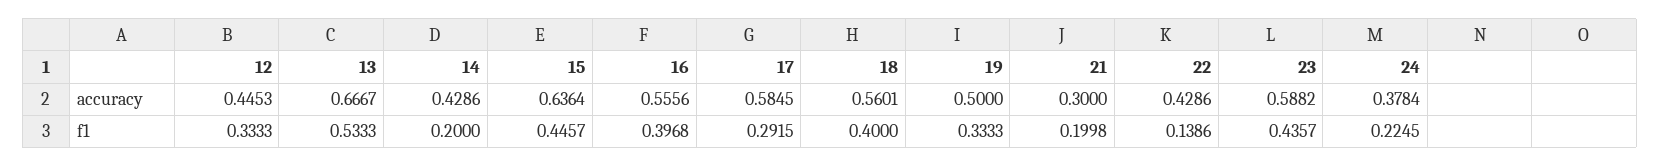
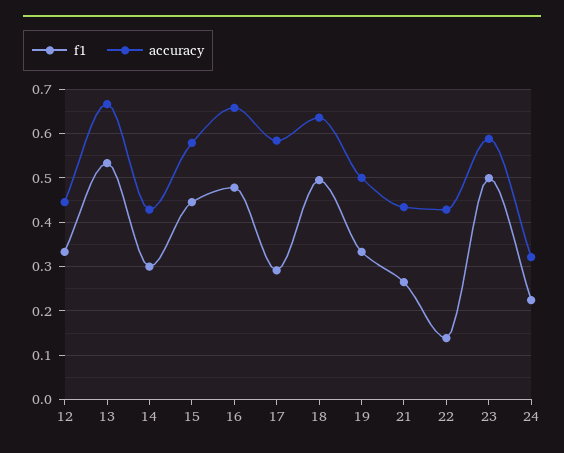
  {
    "accuracy": {
      "12": 0.4453,
      "13": 0.6667,
      "14": 0.4286,
-     "15": 0.6364,
+     "15": 0.58,
-     "16": 0.5556,
+     "16": 0.66,
      "17": 0.5845,
-     "18": 0.5601,
+     "18": 0.64,
      "19": 0.5,
-     "21": 0.3,
+     "21": 0.44,
      "22": 0.4286,
      "23": 0.5882,
-     "24": 0.3784
+     "24": 0.32
    },
    "f1": {
      "12": 0.3333,
      "13": 0.5333,
-     "14": 0.2,
+     "14": 0.3,
      "15": 0.4457,
-     "16": 0.3968,
+     "16": 0.48,
      "17": 0.2915,
-     "18": 0.4,
+     "18": 0.5,
      "19": 0.3333,
-     "21": 0.1998,
+     "21": 0.26,
      "22": 0.1386,
-     "23": 0.4357,
+     "23": 0.5,
      "24": 0.2245
    }
  }

